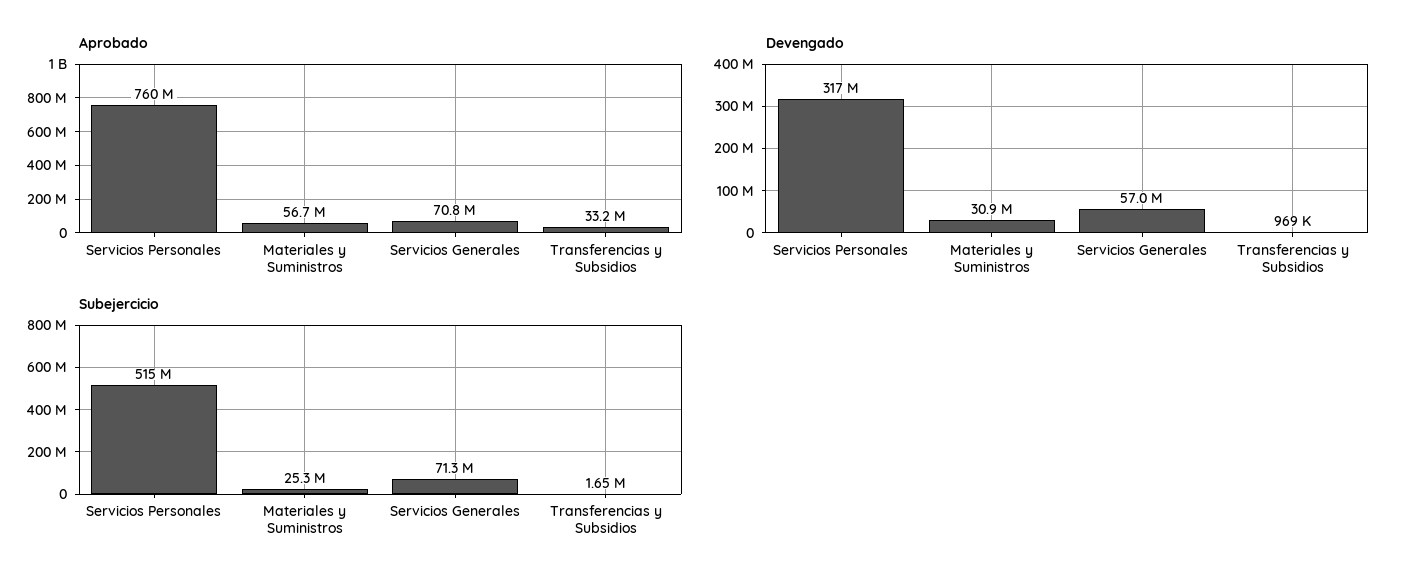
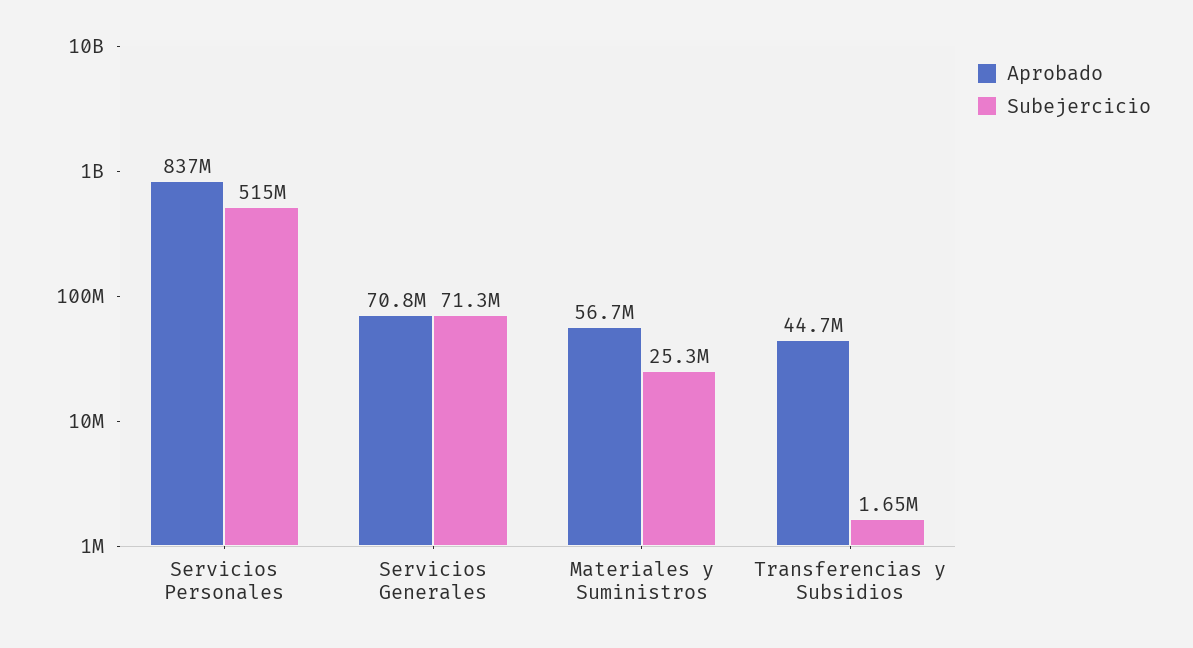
  {
    "Aprobado": {
-     "Servicios Personales": 760000000,
+     "Servicios Personales": 837000000,
      "Materiales y Suministros": 56700000,
      "Servicios Generales": 70800000,
-     "Transferencias y Subsidios": 33200000
+     "Transferencias y Subsidios": 44700000
    },
-   "Devengado": {
-     "Servicios Personales": 317000000,
-     "Materiales y Suministros": 30900000,
-     "Servicios Generales": 57000000,
-     "Transferencias y Subsidios": 969000
-   },
    "Subejercicio": {
      "Servicios Personales": 515000000,
      "Materiales y Suministros": 25300000,
      "Servicios Generales": 71300000,
      "Transferencias y Subsidios": 1650000
    }
  }

